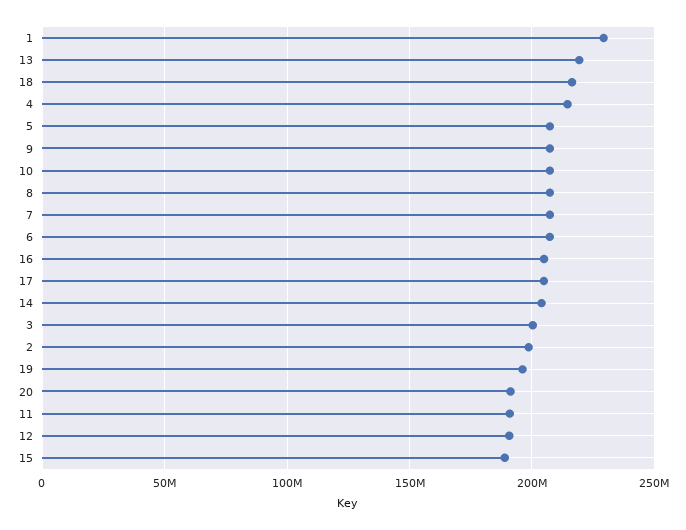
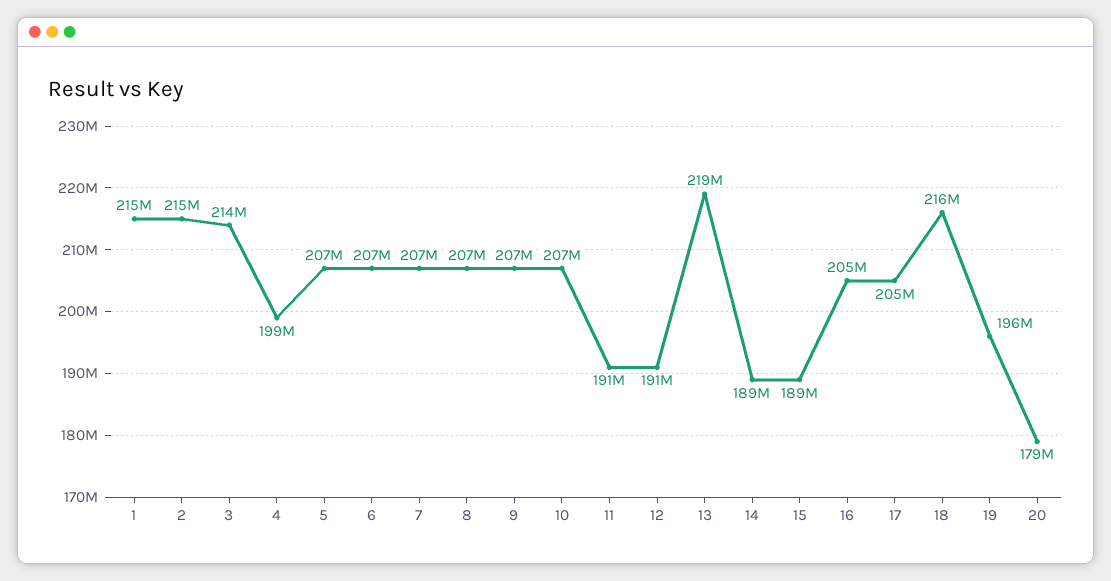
  {
-   "1": 230000000,
+   "1": 215000000,
    "13": 219000000,
    "18": 216000000,
-   "4": 215000000,
+   "4": 199000000,
    "5": 207000000,
    "9": 207000000,
    "10": 207000000,
    "8": 207000000,
    "7": 207000000,
    "6": 207000000,
    "16": 205000000,
    "17": 205000000,
-   "14": 205000000,
+   "14": 189000000,
-   "3": 200000000,
+   "3": 214000000,
-   "2": 200000000,
+   "2": 215000000,
    "19": 196000000,
-   "20": 190000000,
+   "20": 179000000,
    "11": 191000000,
    "12": 191000000,
    "15": 189000000
  }

